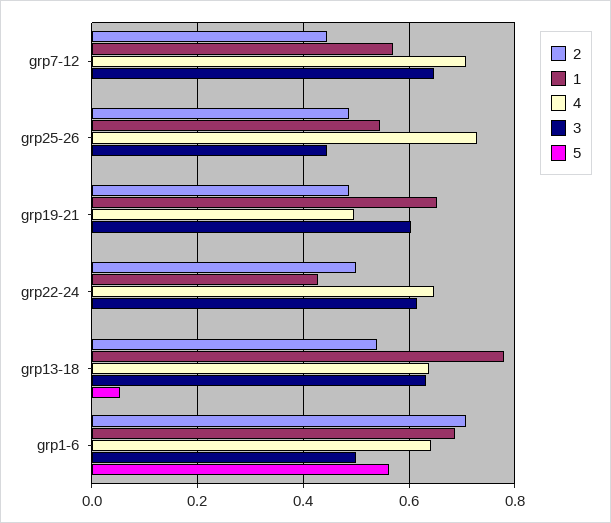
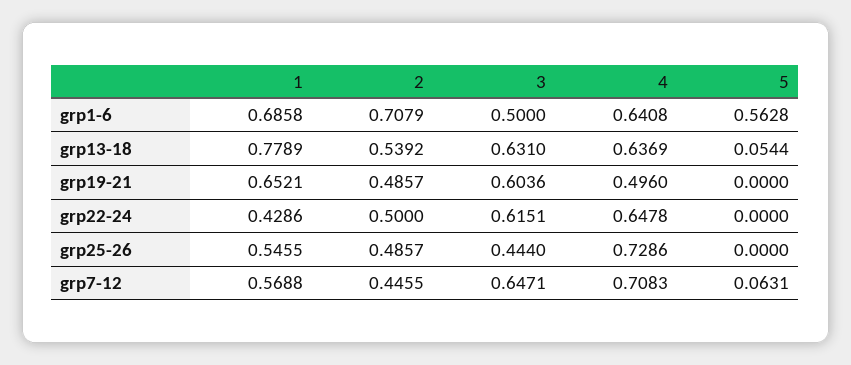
  {
    "2": {
      "grp7-12": 0.4455,
      "grp25-26": 0.4857,
      "grp19-21": 0.4857,
      "grp22-24": 0.5,
      "grp13-18": 0.5392,
      "grp1-6": 0.7079
    },
    "1": {
      "grp7-12": 0.5688,
      "grp25-26": 0.5455,
      "grp19-21": 0.6521,
      "grp22-24": 0.4286,
      "grp13-18": 0.7789,
      "grp1-6": 0.6858
    },
    "4": {
      "grp7-12": 0.7083,
      "grp25-26": 0.7286,
      "grp19-21": 0.496,
      "grp22-24": 0.6478,
      "grp13-18": 0.6369,
      "grp1-6": 0.6408
    },
    "3": {
      "grp7-12": 0.6471,
      "grp25-26": 0.444,
      "grp19-21": 0.6036,
      "grp22-24": 0.6151,
      "grp13-18": 0.631,
      "grp1-6": 0.5
    },
    "5": {
-     "grp7-12": 0,
+     "grp7-12": 0.0631,
      "grp25-26": 0,
      "grp19-21": 0,
      "grp22-24": 0,
      "grp13-18": 0.0544,
      "grp1-6": 0.5628
    }
  }

